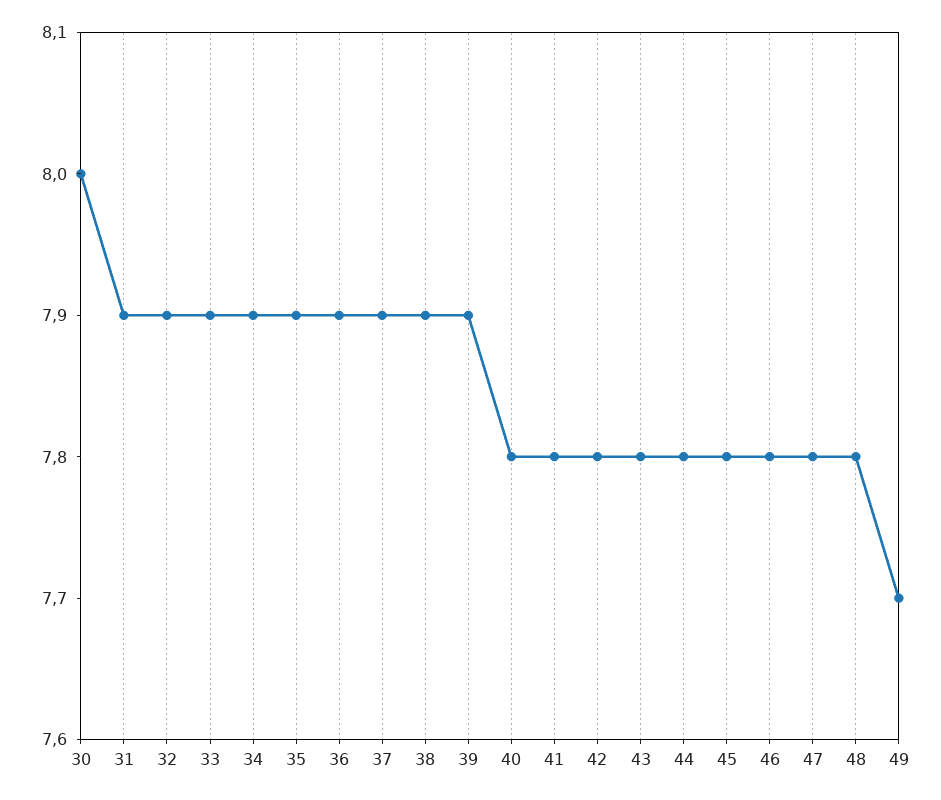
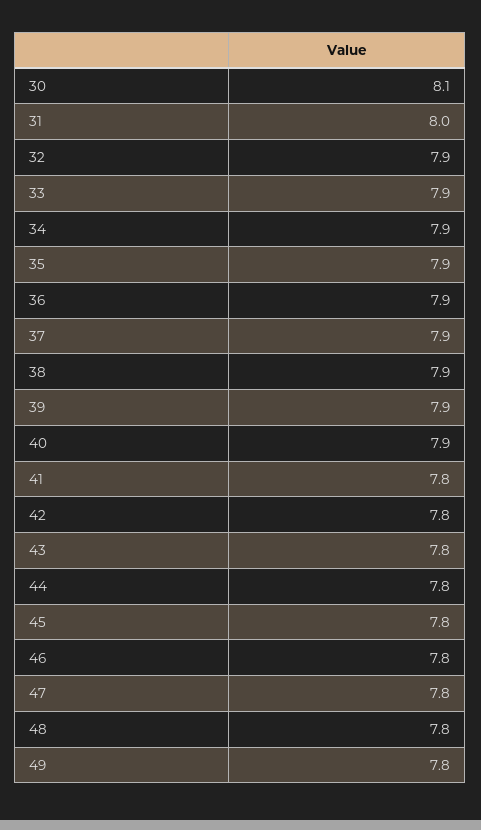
  {
-   "30": 8,
+   "30": 8.1,
-   "31": 7.9,
+   "31": 8,
    "32": 7.9,
    "33": 7.9,
    "34": 7.9,
    "35": 7.9,
    "36": 7.9,
    "37": 7.9,
    "38": 7.9,
    "39": 7.9,
-   "40": 7.8,
+   "40": 7.9,
    "41": 7.8,
    "42": 7.8,
    "43": 7.8,
    "44": 7.8,
    "45": 7.8,
    "46": 7.8,
    "47": 7.8,
    "48": 7.8,
-   "49": 7.7
+   "49": 7.8
  }

